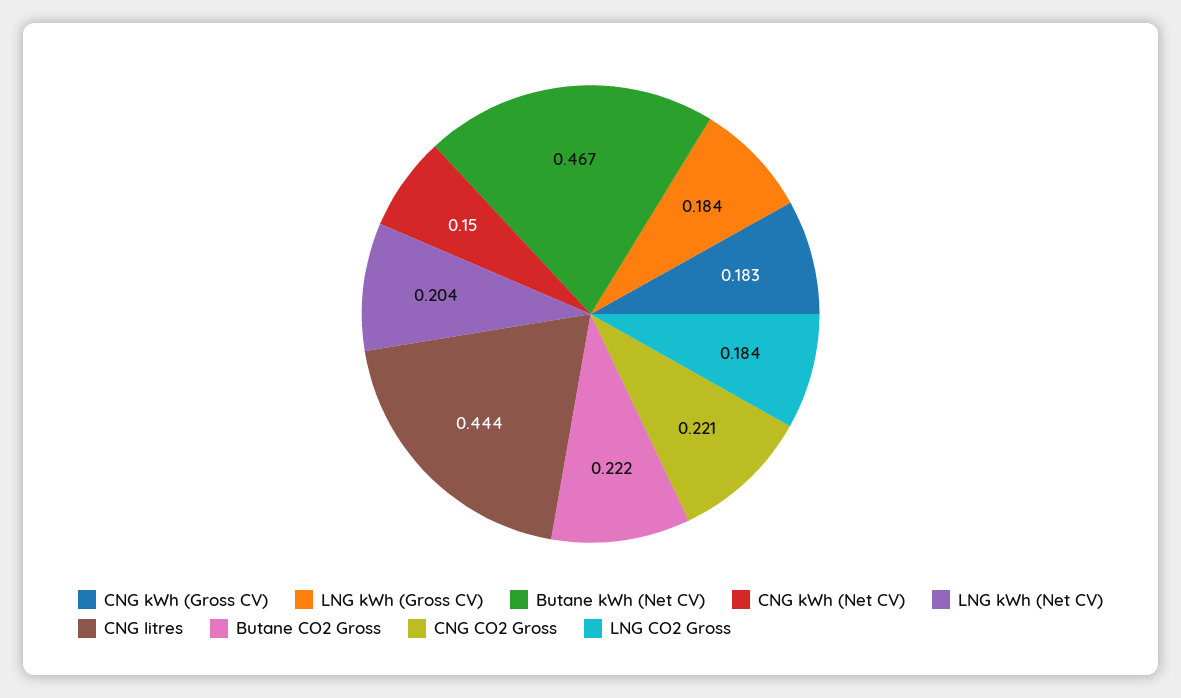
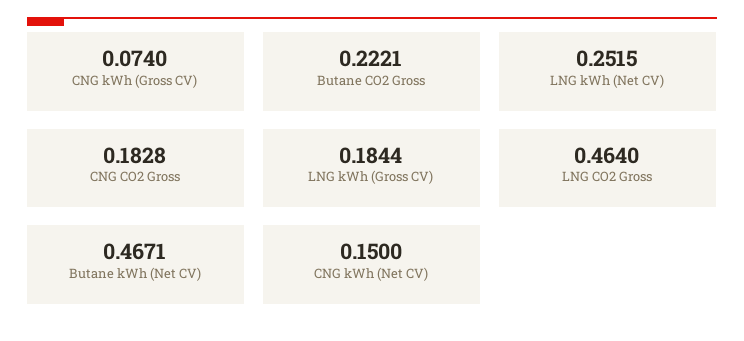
  {
-   "CNG kWh (Gross CV)": 0.183,
+   "CNG kWh (Gross CV)": 0.074,
    "LNG kWh (Gross CV)": 0.1844,
    "Butane kWh (Net CV)": 0.4671,
    "CNG kWh (Net CV)": 0.15,
-   "LNG kWh (Net CV)": 0.204,
+   "LNG kWh (Net CV)": 0.2515,
-   "CNG litres": 0.444,
    "Butane CO2 Gross": 0.2221,
-   "CNG CO2 Gross": 0.221,
+   "CNG CO2 Gross": 0.1828,
-   "LNG CO2 Gross": 0.184
+   "LNG CO2 Gross": 0.464
  }

